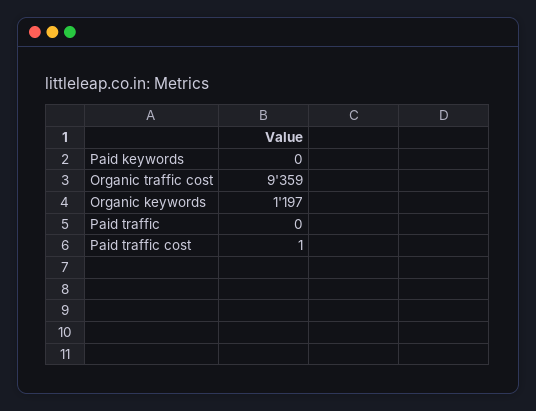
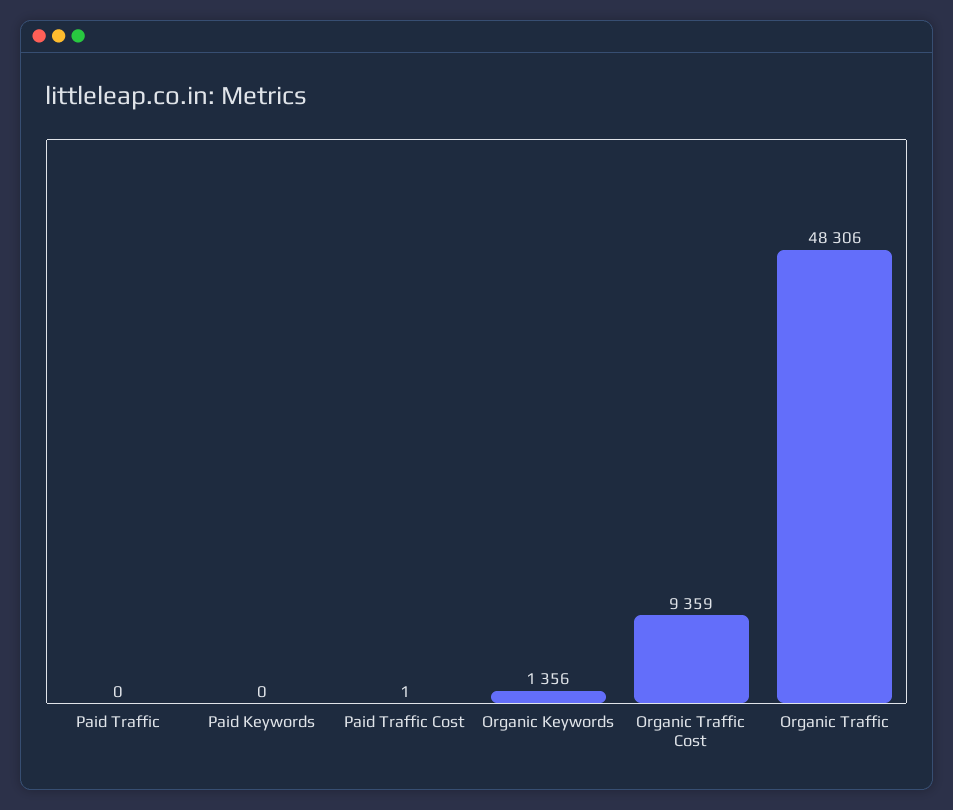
  {
    "Paid keywords": 0,
    "Organic traffic cost": 9359,
-   "Organic keywords": 1197,
+   "Organic keywords": 1356,
    "Paid traffic": 0,
-   "Paid traffic cost": 1
+   "Paid traffic cost": 1,
+   "Organic Traffic": 48306
  }

